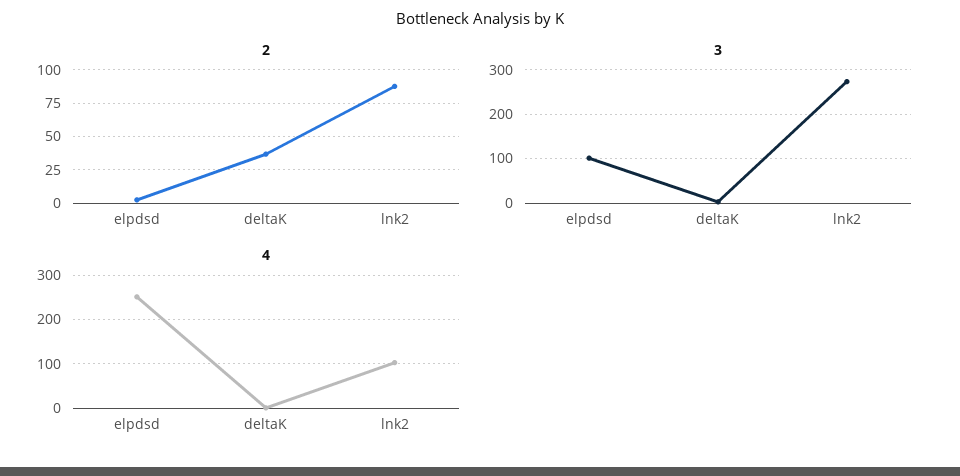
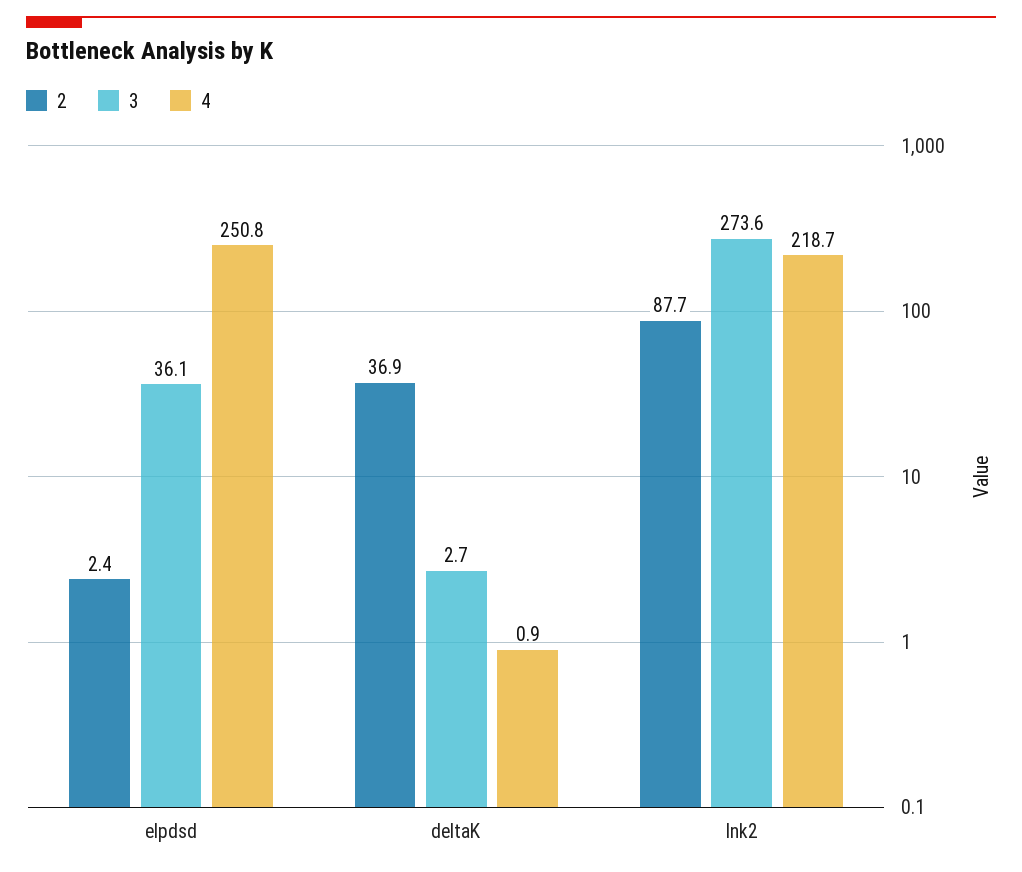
  {
    "2": {
      "elpdsd": 2.4,
      "deltaK": 36.9,
      "lnk2": 87.7
    },
    "3": {
-     "elpdsd": 100,
+     "elpdsd": 36.1,
      "deltaK": 2.7,
      "lnk2": 273.6
    },
    "4": {
      "elpdsd": 250.8,
      "deltaK": 0.9,
-     "lnk2": 100
+     "lnk2": 218.7
    }
  }

